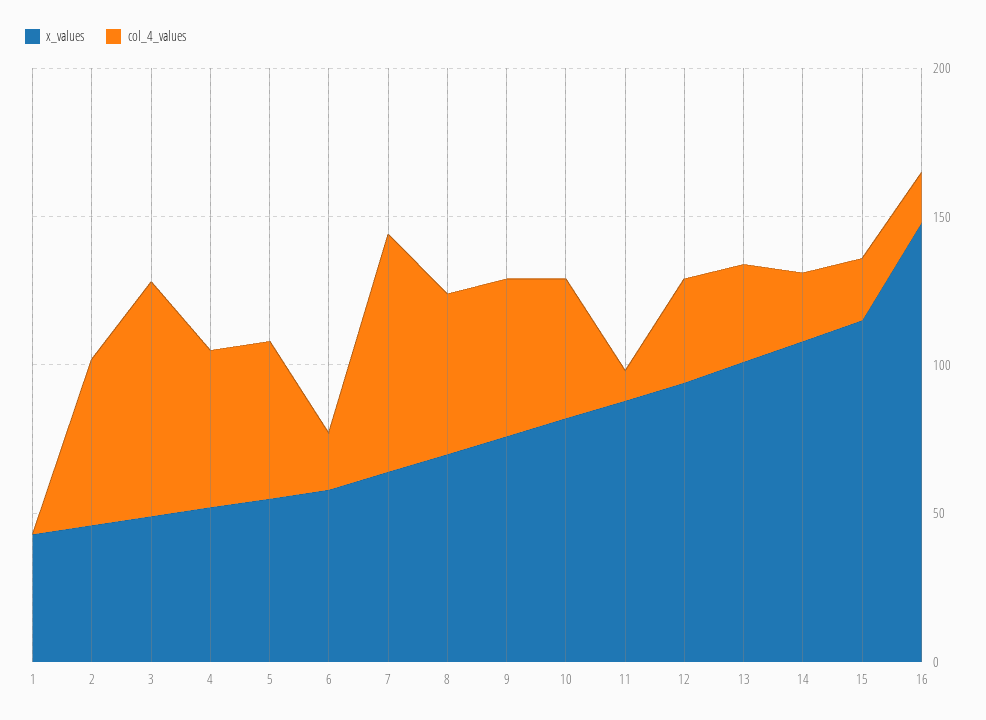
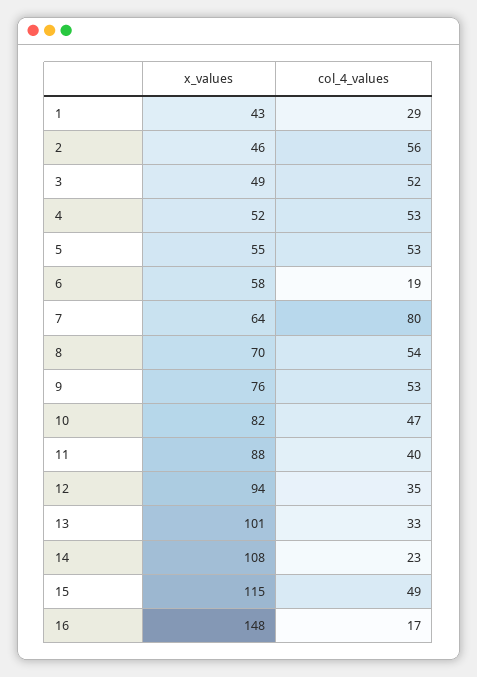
  {
    "x_values": {
      "1": 43,
      "2": 46,
      "3": 49,
      "4": 52,
      "5": 55,
      "6": 58,
      "7": 64,
      "8": 70,
      "9": 76,
      "10": 82,
      "11": 88,
      "12": 94,
      "13": 101,
      "14": 108,
      "15": 115,
      "16": 148
    },
    "col_4_values": {
-     "1": 0,
+     "1": 29,
      "2": 56,
-     "3": 80,
+     "3": 52,
      "4": 53,
      "5": 53,
      "6": 19,
      "7": 80,
      "8": 54,
      "9": 53,
      "10": 47,
-     "11": 10,
+     "11": 40,
      "12": 35,
      "13": 33,
      "14": 23,
-     "15": 20,
+     "15": 49,
      "16": 17
    }
  }

